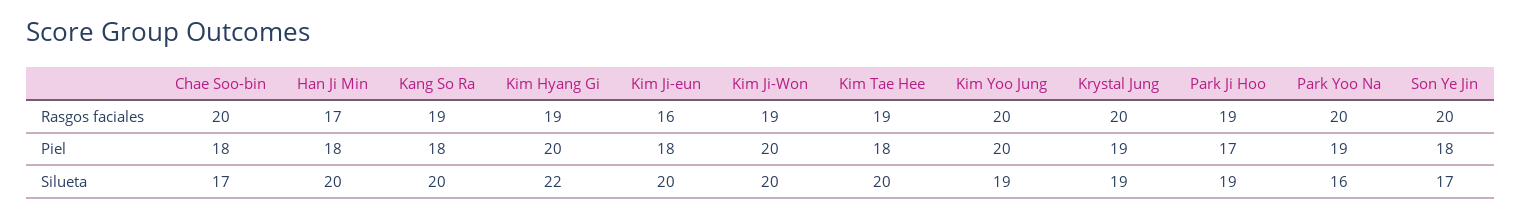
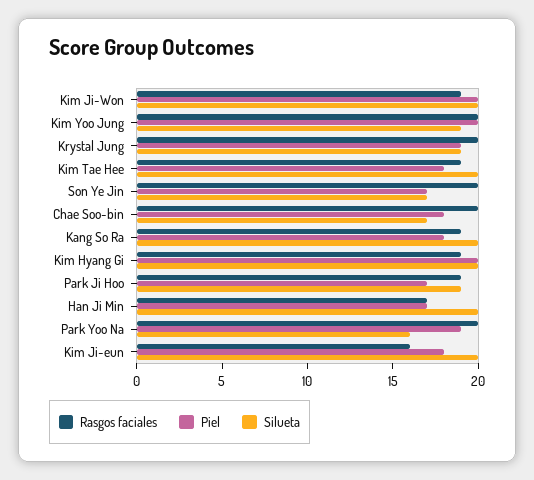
  {
    "Rasgos faciales": {
      "Chae Soo-bin": 20,
      "Han Ji Min": 17,
      "Kang So Ra": 19,
      "Kim Hyang Gi": 19,
      "Kim Ji-eun": 16,
      "Kim Ji-Won": 19,
      "Kim Tae Hee": 19,
      "Kim Yoo Jung": 20,
      "Krystal Jung": 20,
      "Park Ji Hoo": 19,
      "Park Yoo Na": 20,
      "Son Ye Jin": 20
    },
    "Piel": {
      "Chae Soo-bin": 18,
-     "Han Ji Min": 18,
+     "Han Ji Min": 17,
      "Kang So Ra": 18,
      "Kim Hyang Gi": 20,
      "Kim Ji-eun": 18,
      "Kim Ji-Won": 20,
      "Kim Tae Hee": 18,
      "Kim Yoo Jung": 20,
      "Krystal Jung": 19,
      "Park Ji Hoo": 17,
      "Park Yoo Na": 19,
-     "Son Ye Jin": 18
+     "Son Ye Jin": 17
    },
    "Silueta": {
      "Chae Soo-bin": 17,
      "Han Ji Min": 20,
      "Kang So Ra": 20,
-     "Kim Hyang Gi": 22,
+     "Kim Hyang Gi": 20,
      "Kim Ji-eun": 20,
      "Kim Ji-Won": 20,
      "Kim Tae Hee": 20,
      "Kim Yoo Jung": 19,
      "Krystal Jung": 19,
      "Park Ji Hoo": 19,
      "Park Yoo Na": 16,
      "Son Ye Jin": 17
    }
  }

